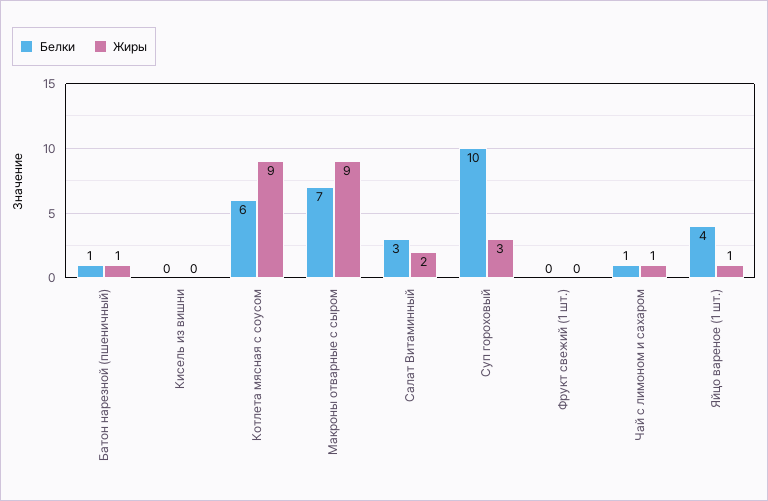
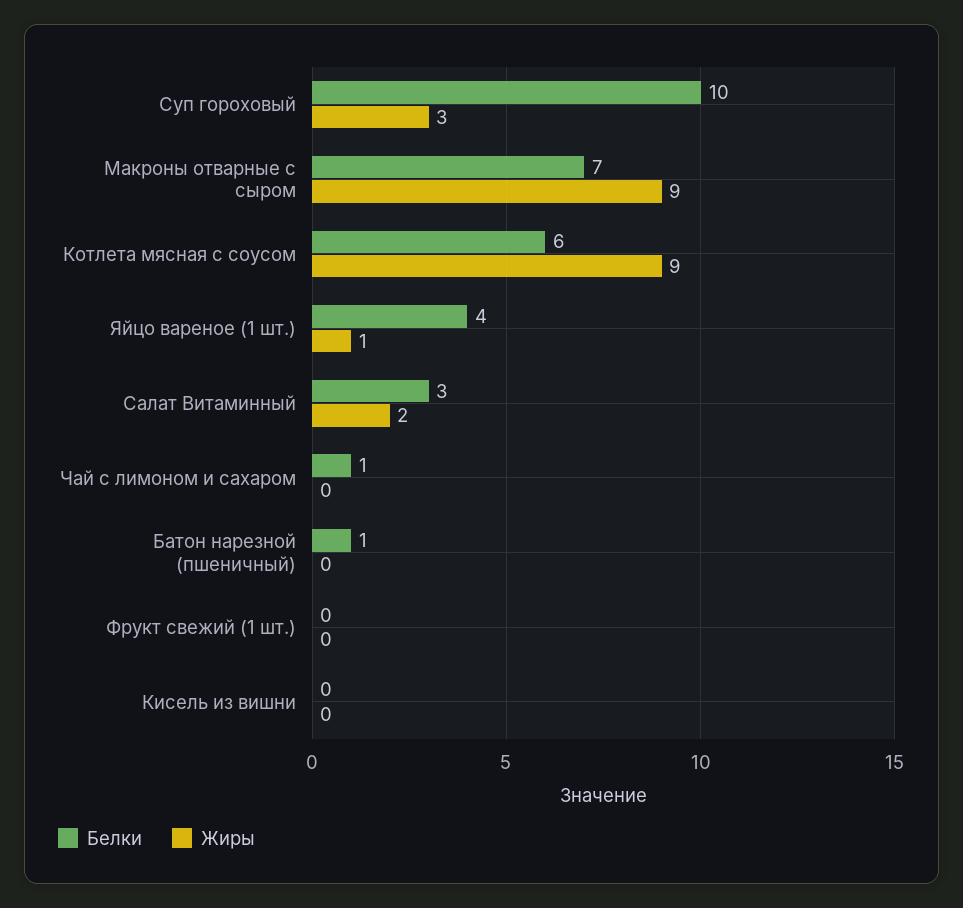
  {
    "Белки": {
      "Батон нарезной (пшеничный)": 1,
      "Кисель из вишни": 0,
      "Котлета мясная с соусом": 6,
      "Макроны отварные с сыром": 7,
      "Салат Витаминный": 3,
      "Суп гороховый": 10,
      "Фрукт свежий (1 шт.)": 0,
      "Чай с лимоном и сахаром": 1,
      "Яйцо вареное (1 шт.)": 4
    },
    "Жиры": {
-     "Батон нарезной (пшеничный)": 1,
+     "Батон нарезной (пшеничный)": 0,
      "Кисель из вишни": 0,
      "Котлета мясная с соусом": 9,
      "Макроны отварные с сыром": 9,
      "Салат Витаминный": 2,
      "Суп гороховый": 3,
      "Фрукт свежий (1 шт.)": 0,
-     "Чай с лимоном и сахаром": 1,
+     "Чай с лимоном и сахаром": 0,
      "Яйцо вареное (1 шт.)": 1
    }
  }

